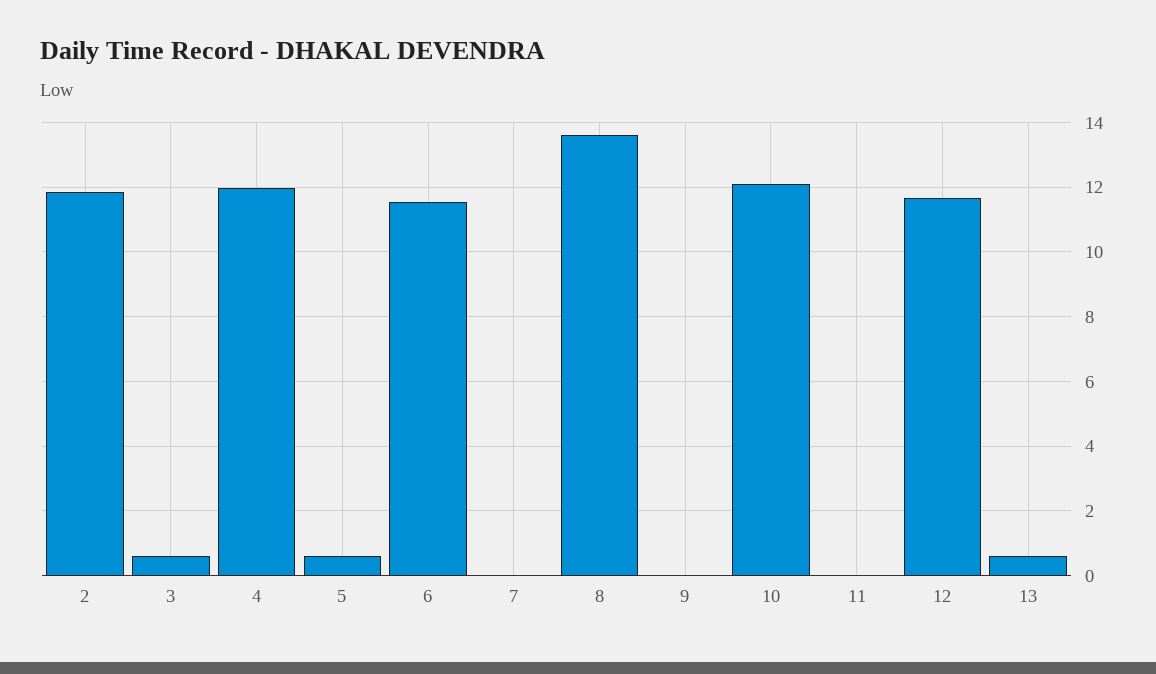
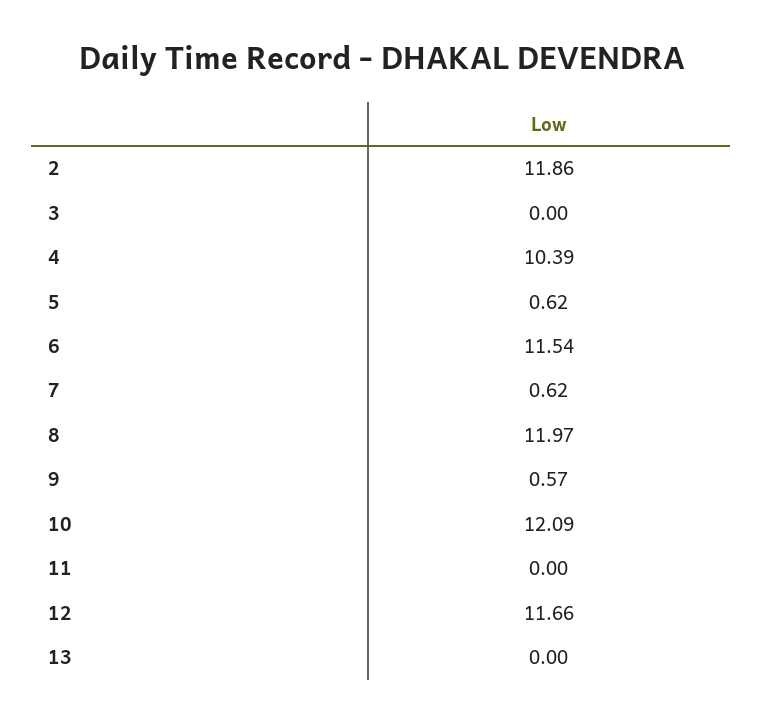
  {
    "2": 11.86,
-   "3": 0.6,
+   "3": 0,
-   "4": 12,
+   "4": 10.39,
    "5": 0.62,
    "6": 11.54,
-   "7": 0,
+   "7": 0.62,
-   "8": 13.6,
+   "8": 11.97,
-   "9": 0,
+   "9": 0.57,
    "10": 12.09,
    "11": 0,
    "12": 11.66,
-   "13": 0.6
+   "13": 0
  }

